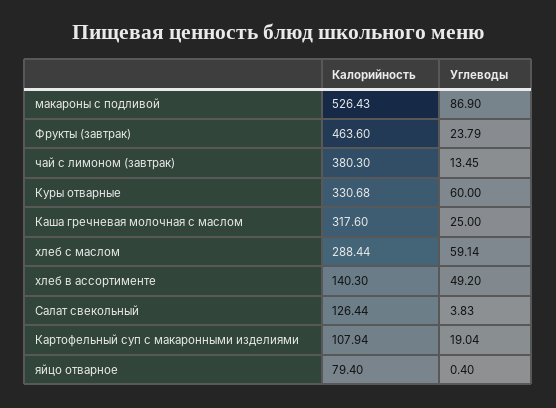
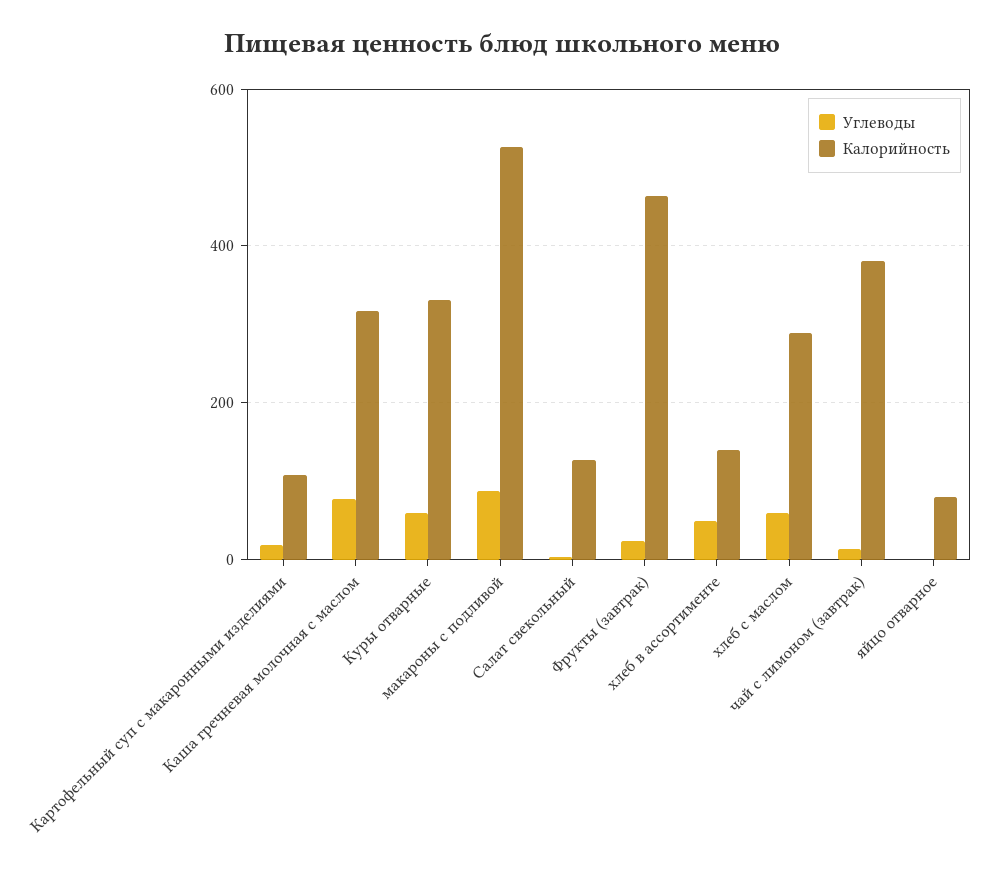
  {
    "Калорийность": {
      "макароны с подливой": 526.43,
      "Фрукты (завтрак)": 463.6,
      "чай с лимоном (завтрак)": 380.3,
      "Куры отварные": 330.68,
      "Каша гречневая молочная с маслом": 317.6,
      "хлеб с маслом": 288.44,
      "хлеб в ассортименте": 140.3,
      "Салат свекольный": 126.44,
      "Картофельный суп с макаронными изделиями": 107.94,
      "яйцо отварное": 79.4
    },
    "Углеводы": {
      "макароны с подливой": 86.9,
      "Фрукты (завтрак)": 23.79,
      "чай с лимоном (завтрак)": 13.45,
      "Куры отварные": 60,
-     "Каша гречневая молочная с маслом": 25,
+     "Каша гречневая молочная с маслом": 80,
      "хлеб с маслом": 59.14,
      "хлеб в ассортименте": 49.2,
      "Салат свекольный": 3.83,
      "Картофельный суп с макаронными изделиями": 19.04,
      "яйцо отварное": 0.4
    }
  }

